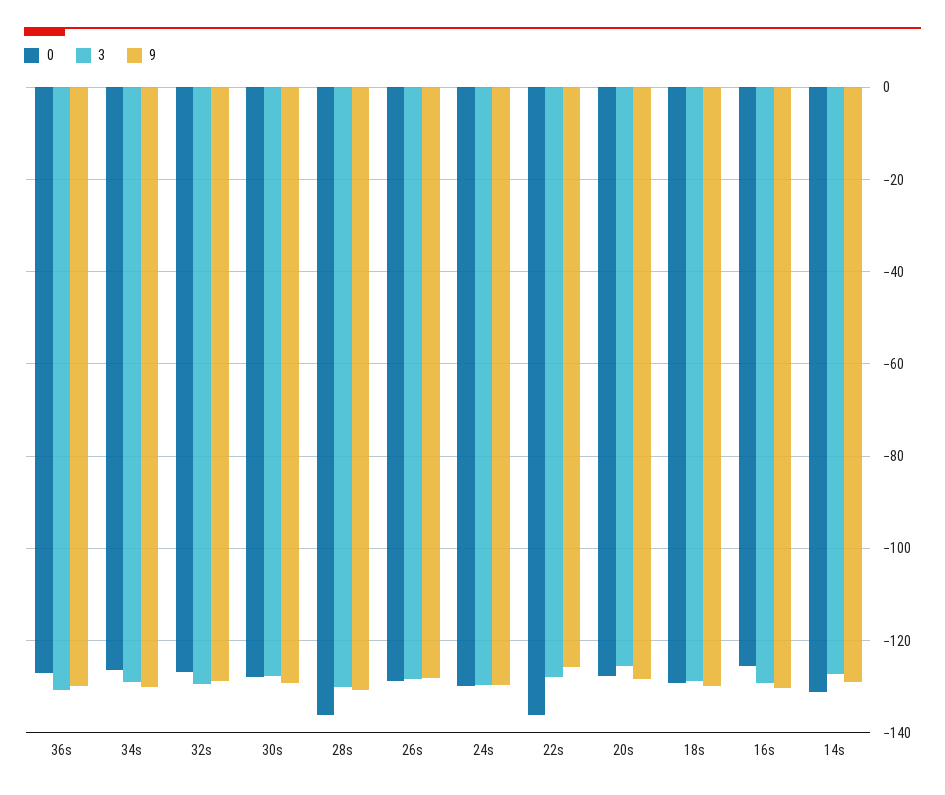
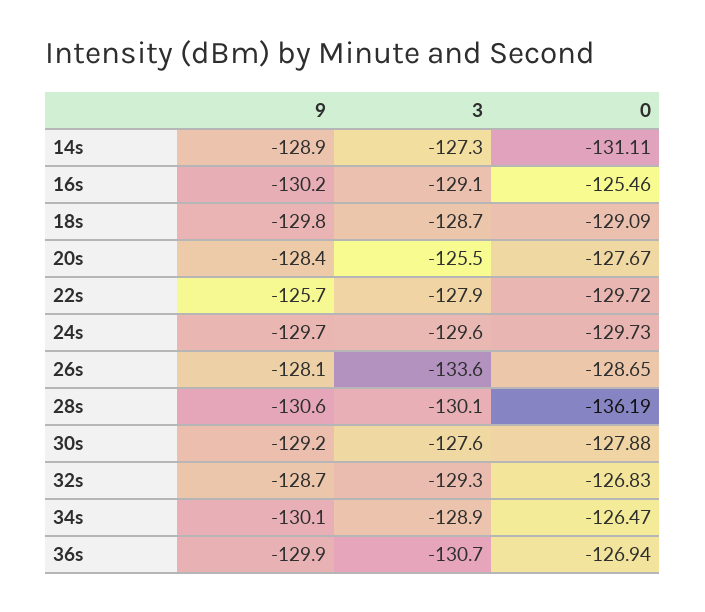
  {
    "0": {
      "36s": -126.94,
      "34s": -126.47,
      "32s": -126.83,
      "30s": -127.88,
      "28s": -136.19,
      "26s": -128.65,
      "24s": -129.73,
-     "22s": -136,
+     "22s": -129.72,
      "20s": -127.67,
      "18s": -129.09,
      "16s": -125.46,
      "14s": -131.11
    },
    "3": {
      "36s": -130.7,
      "34s": -128.9,
      "32s": -129.3,
      "30s": -127.6,
      "28s": -130.1,
-     "26s": -128,
+     "26s": -133.6,
      "24s": -129.6,
      "22s": -127.9,
      "20s": -125.5,
      "18s": -128.7,
      "16s": -129.1,
      "14s": -127.3
    },
    "9": {
      "36s": -129.9,
      "34s": -130.1,
      "32s": -128.7,
      "30s": -129.2,
      "28s": -130.6,
      "26s": -128.1,
      "24s": -129.7,
      "22s": -125.7,
      "20s": -128.4,
      "18s": -129.8,
      "16s": -130.2,
      "14s": -128.9
    }
  }

